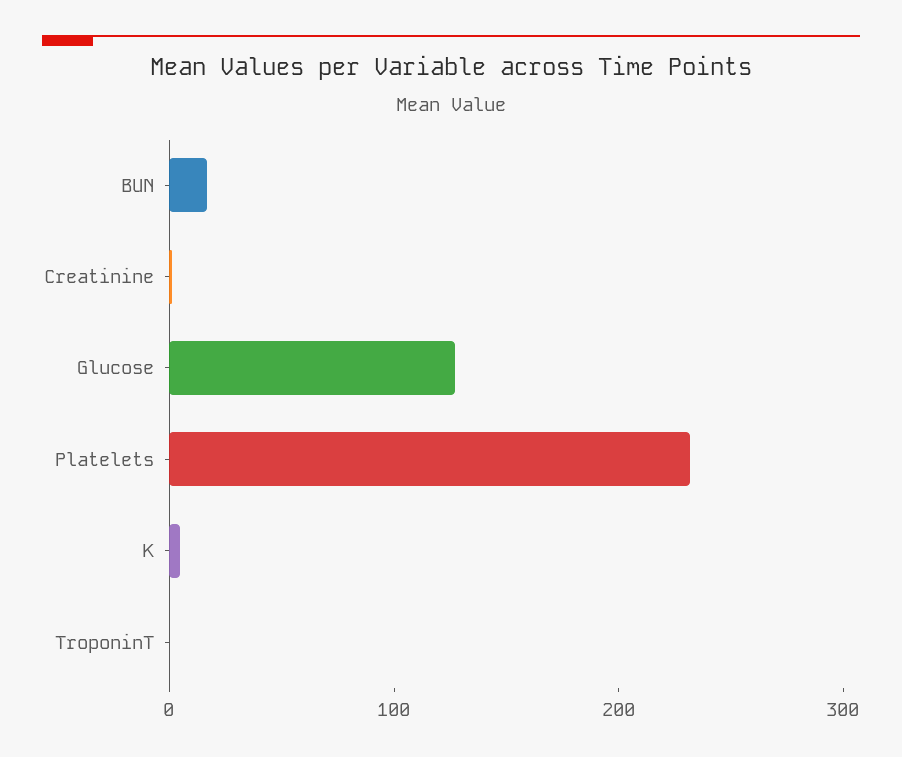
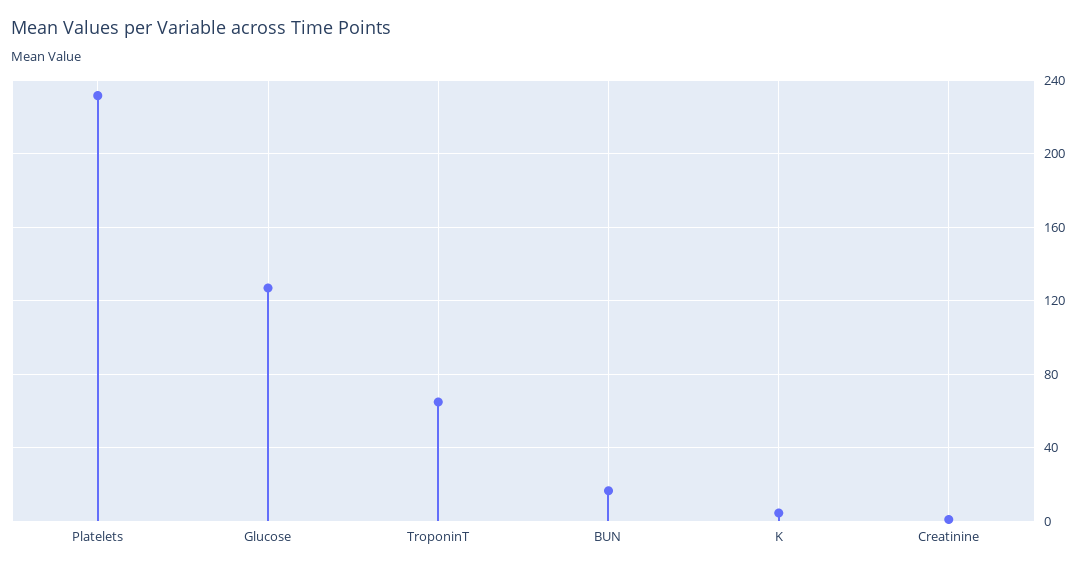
  {
    "BUN": 15,
    "Creatinine": 0,
    "Glucose": 125,
    "Platelets": 230,
    "K": 5,
-   "TroponinT": 0
+   "TroponinT": 65
  }

